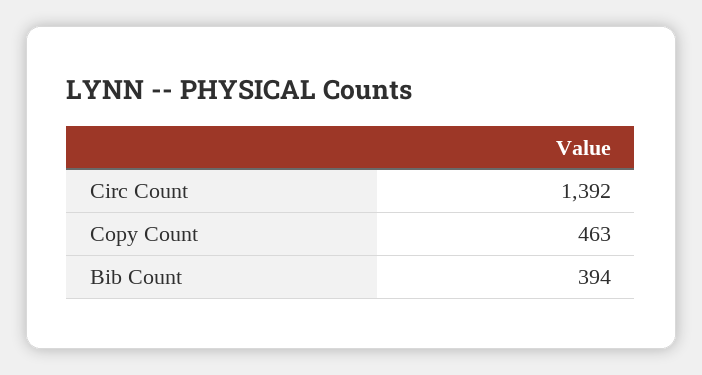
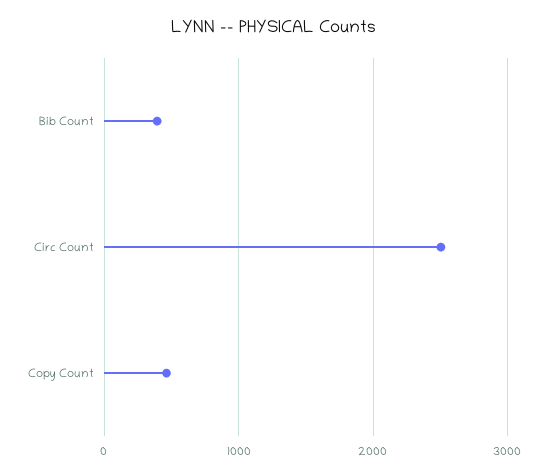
  {
-   "Circ Count": 1392,
+   "Circ Count": 2500,
    "Copy Count": 463,
    "Bib Count": 394
  }

